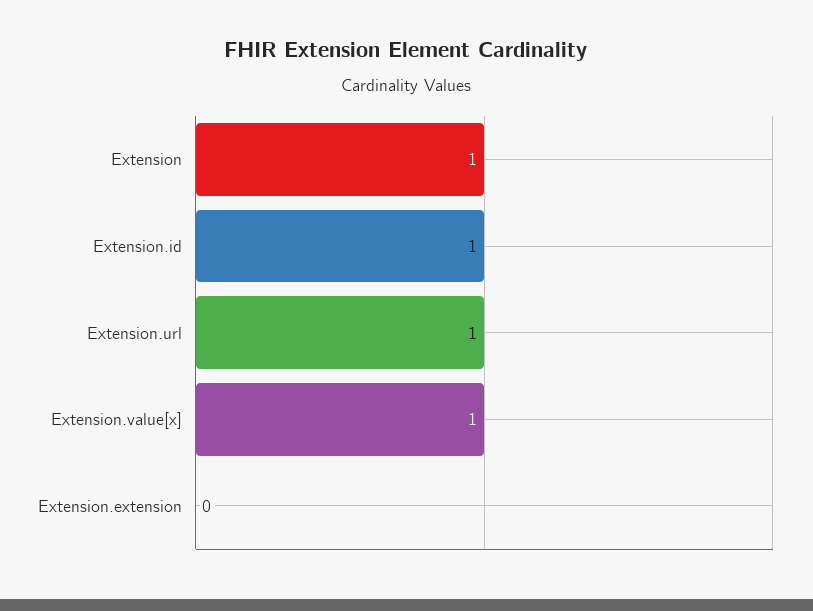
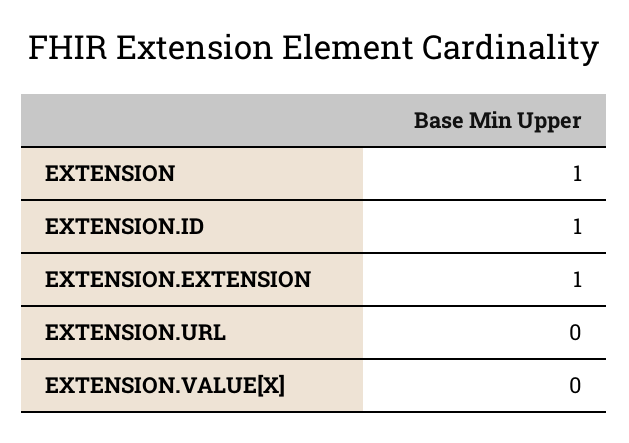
  {
    "Extension": 1,
    "Extension.id": 1,
-   "Extension.url": 1,
+   "Extension.url": 0,
-   "Extension.value[x]": 1,
+   "Extension.value[x]": 0,
-   "Extension.extension": 0
+   "Extension.extension": 1
  }

